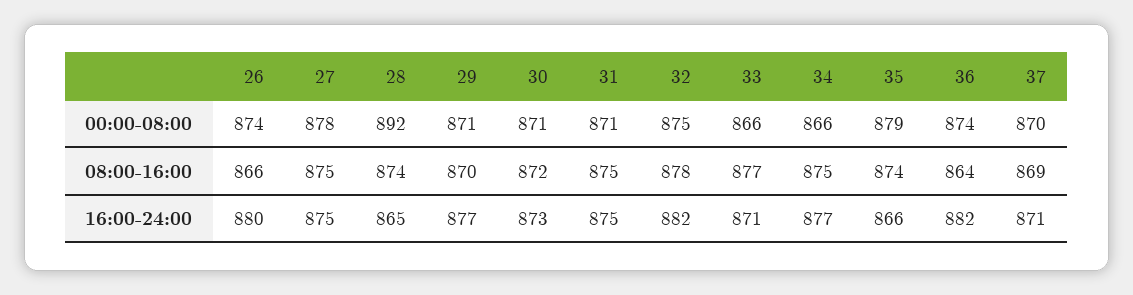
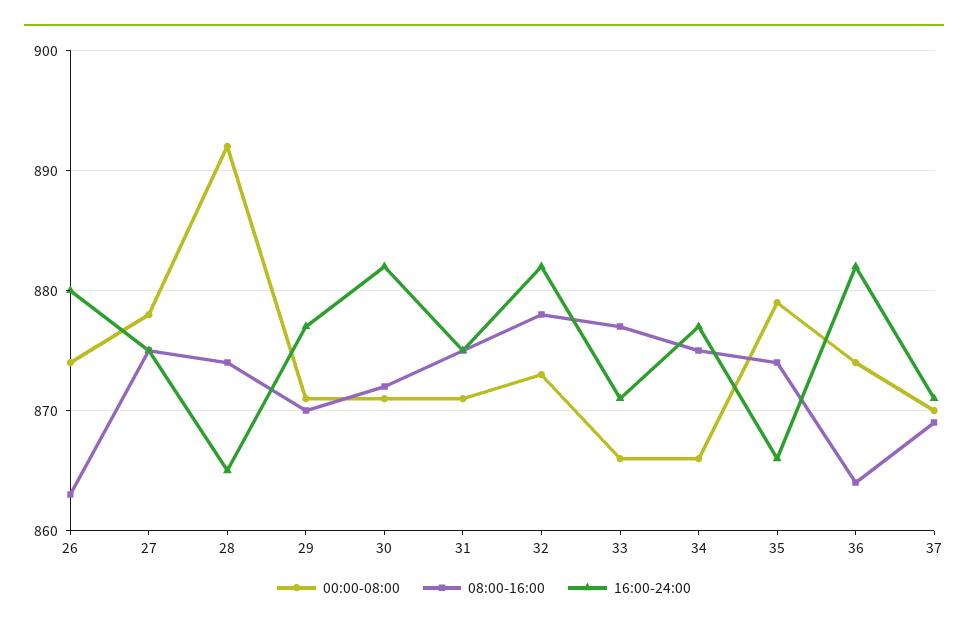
  {
    "00:00-08:00": {
      "26": 874,
      "27": 878,
      "28": 892,
      "29": 871,
      "30": 871,
      "31": 871,
-     "32": 875,
+     "32": 873,
      "33": 866,
      "34": 866,
      "35": 879,
      "36": 874,
      "37": 870
    },
    "08:00-16:00": {
-     "26": 866,
+     "26": 863,
      "27": 875,
      "28": 874,
      "29": 870,
      "30": 872,
      "31": 875,
      "32": 878,
      "33": 877,
      "34": 875,
      "35": 874,
      "36": 864,
      "37": 869
    },
    "16:00-24:00": {
      "26": 880,
      "27": 875,
      "28": 865,
      "29": 877,
-     "30": 873,
+     "30": 882,
      "31": 875,
      "32": 882,
      "33": 871,
      "34": 877,
      "35": 866,
      "36": 882,
      "37": 871
    }
  }

